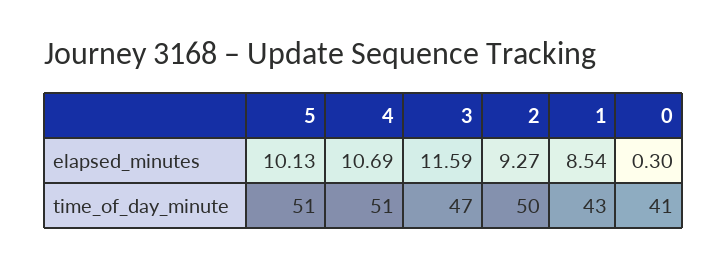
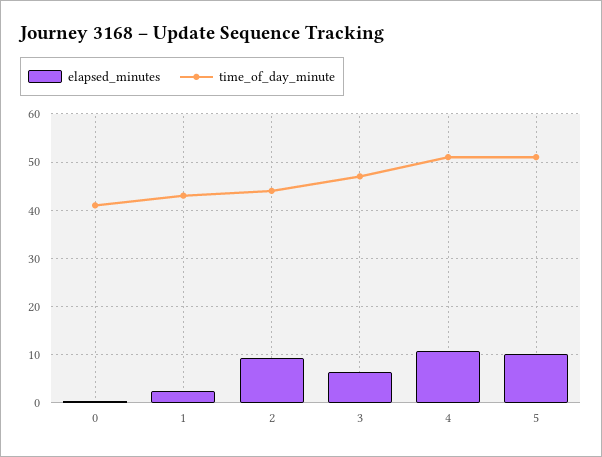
  {
    "elapsed_minutes": {
      "5": 10.13,
      "4": 10.69,
-     "3": 11.59,
+     "3": 6,
      "2": 9.27,
-     "1": 8.54,
+     "1": 2,
      "0": 0.3
    },
    "time_of_day_minute": {
      "5": 51,
      "4": 51,
      "3": 47,
-     "2": 50,
+     "2": 44,
      "1": 43,
      "0": 41
    }
  }

